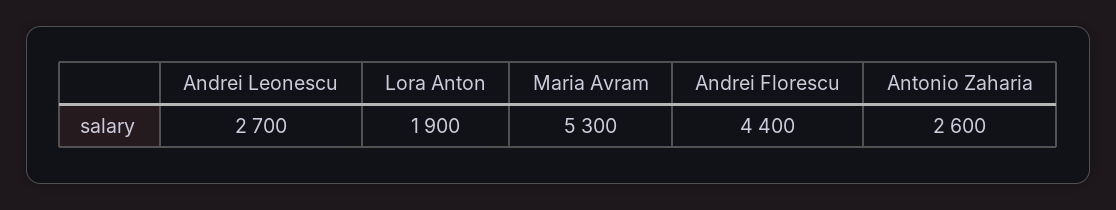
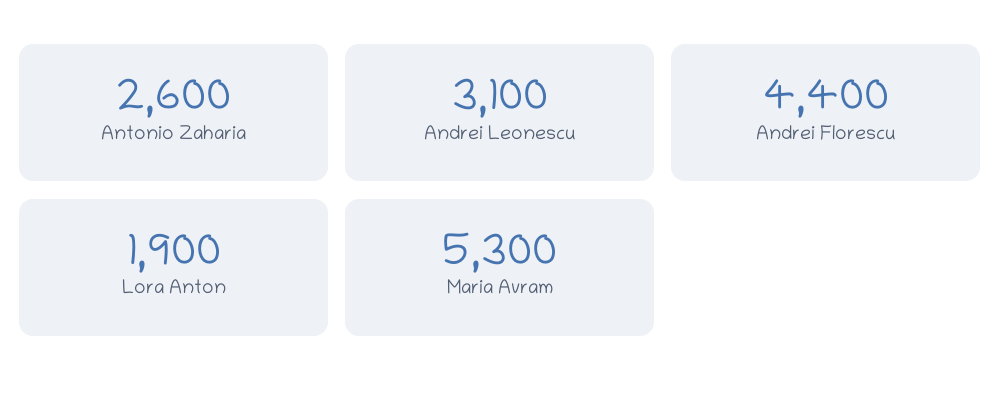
  {
-   "Andrei Leonescu": 2700,
+   "Andrei Leonescu": 3100,
    "Lora Anton": 1900,
    "Maria Avram": 5300,
    "Andrei Florescu": 4400,
    "Antonio Zaharia": 2600
  }

